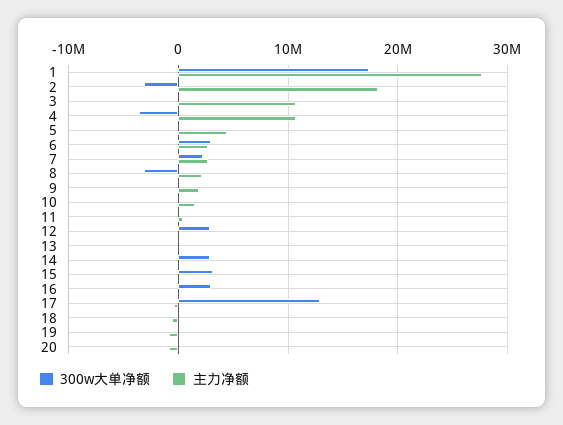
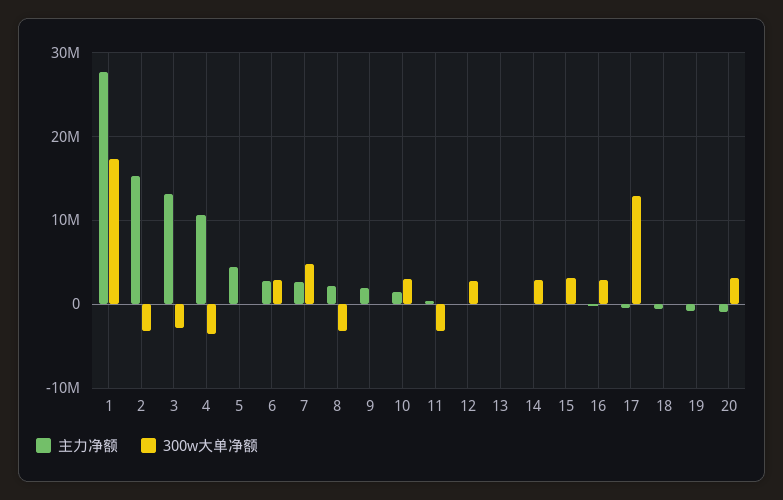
  {
    "300w大单净额": {
      "1": 17000000,
      "2": -3000000,
-     "3": 0,
+     "3": -3000000,
      "4": -4000000,
      "5": 0,
      "6": 3000000,
-     "7": 2000000,
+     "7": 5000000,
      "8": -3000000,
      "9": 0,
-     "10": 0,
+     "10": 3000000,
-     "11": 0,
+     "11": -3000000,
      "12": 3000000,
      "13": 0,
      "14": 3000000,
      "15": 3000000,
      "16": 3000000,
      "17": 13000000,
      "18": 0,
      "19": 0,
-     "20": 0
+     "20": 3000000
    },
    "主力净额": {
      "1": 28000000,
-     "2": 18000000,
+     "2": 15000000,
-     "3": 11000000,
+     "3": 13000000,
      "4": 11000000,
      "5": 4000000,
      "6": 3000000,
      "7": 3000000,
      "8": 2000000,
      "9": 2000000,
      "10": 2000000,
      "11": 0,
      "12": 0,
      "13": 0,
      "14": 0,
      "15": 0,
      "16": 0,
      "17": 0,
      "18": -1000000,
      "19": -1000000,
      "20": -1000000
    }
  }

